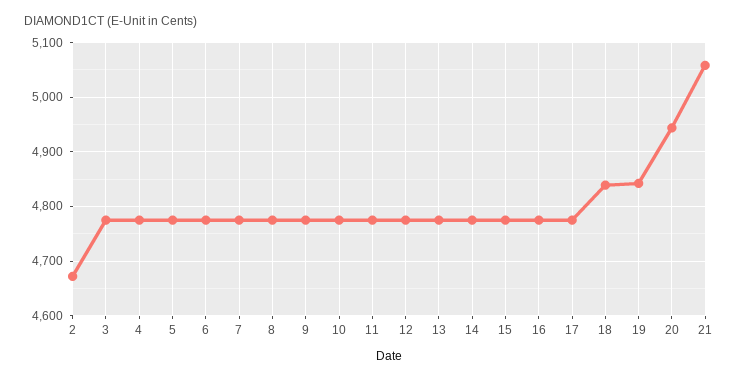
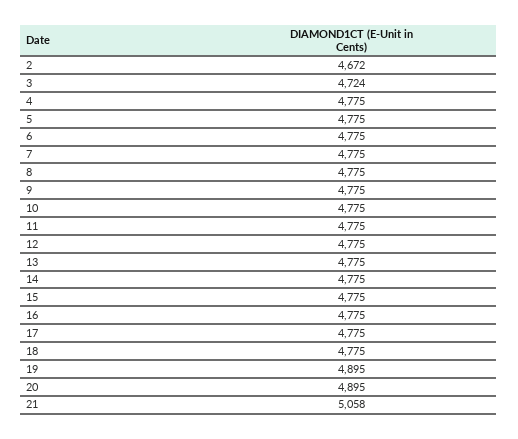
  {
    "2": 4672,
-   "3": 4780,
+   "3": 4724,
    "4": 4775,
    "5": 4775,
    "6": 4775,
    "7": 4775,
    "8": 4775,
    "9": 4775,
    "10": 4775,
    "11": 4775,
    "12": 4775,
    "13": 4775,
    "14": 4775,
    "15": 4775,
    "16": 4775,
    "17": 4775,
-   "18": 4840,
+   "18": 4775,
-   "19": 4840,
+   "19": 4895,
-   "20": 4940,
+   "20": 4895,
    "21": 5058
  }

